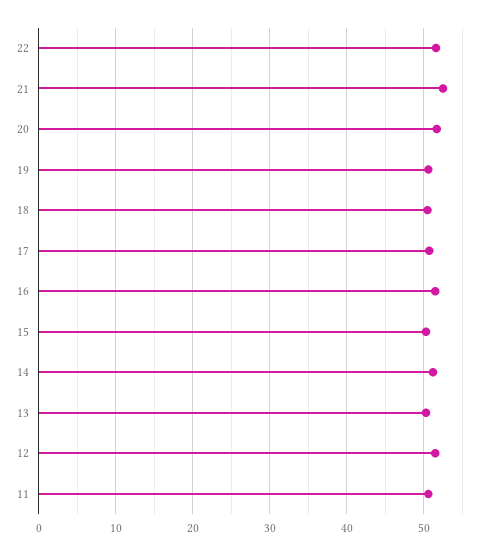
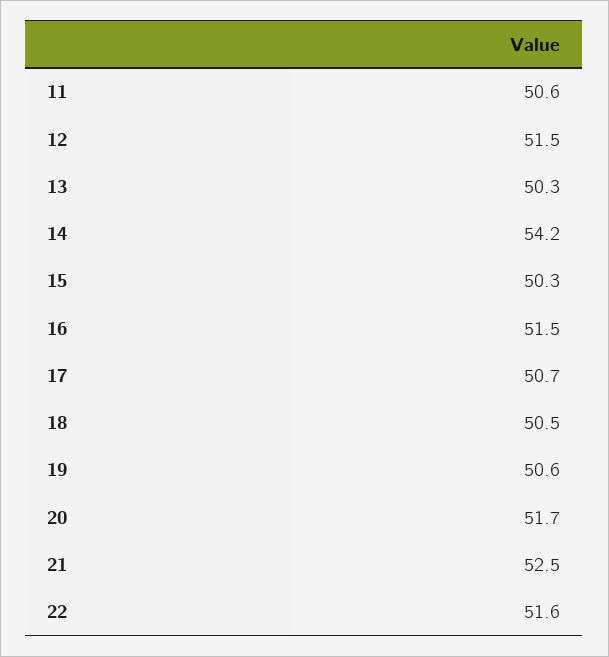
  {
    "22": 51.6,
    "21": 52.5,
    "20": 51.7,
    "19": 50.6,
    "18": 50.5,
    "17": 50.7,
    "16": 51.5,
    "15": 50.3,
-   "14": 51,
+   "14": 54.2,
    "13": 50.3,
    "12": 51.5,
    "11": 50.6
  }

